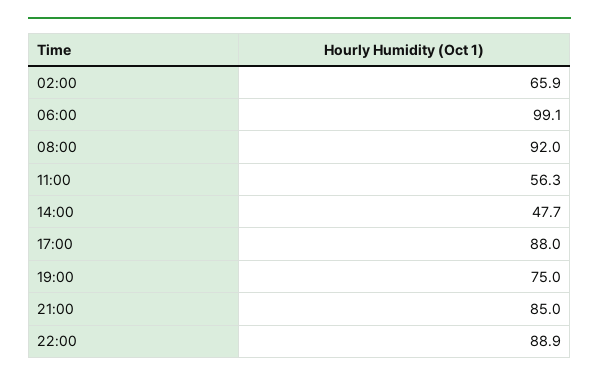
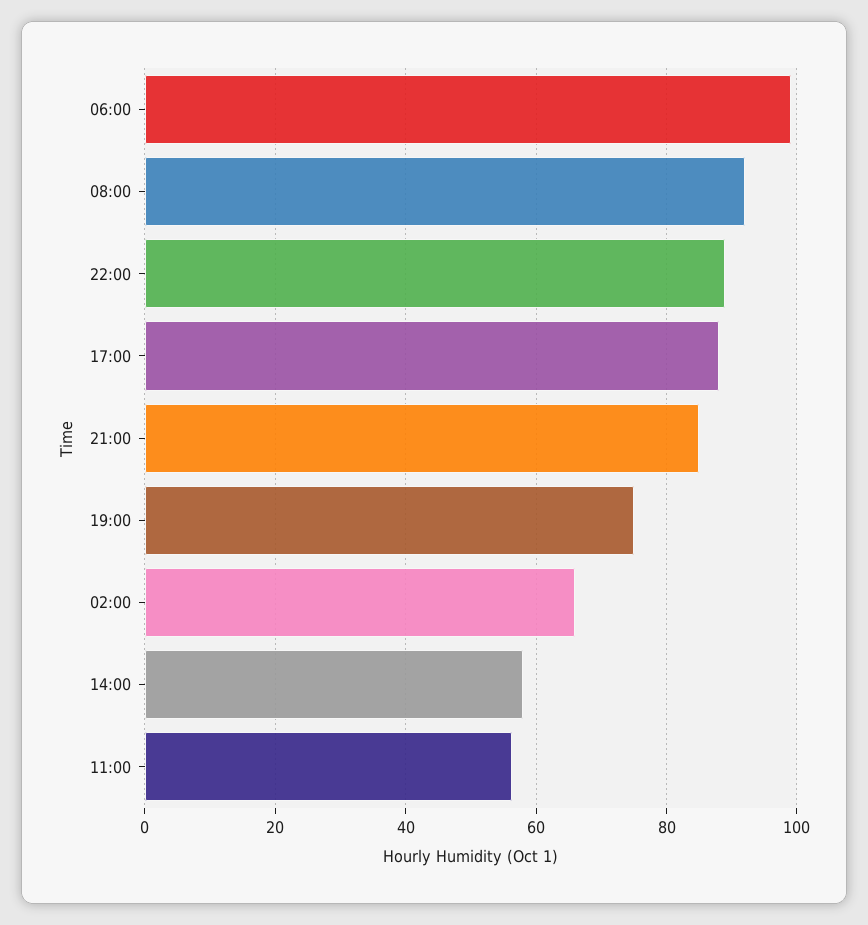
  {
    "02:00": 65.9,
    "06:00": 99.1,
    "08:00": 92,
    "11:00": 56.3,
-   "14:00": 47.7,
+   "14:00": 58,
    "17:00": 88,
    "19:00": 75,
    "21:00": 85,
    "22:00": 88.9
  }

